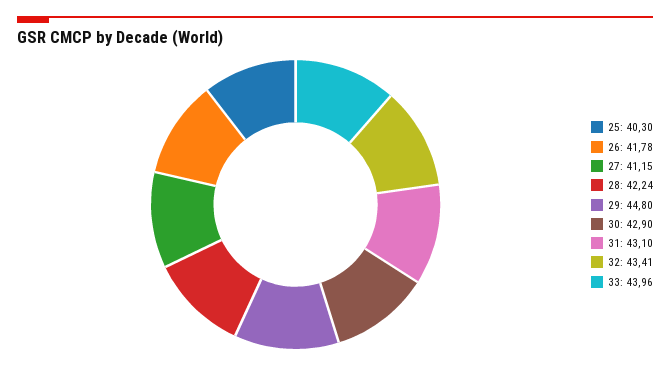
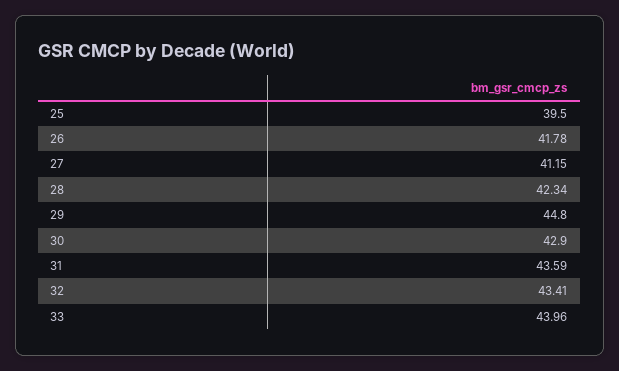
  {
-   "25": 40.3,
+   "25": 39.5,
    "26": 41.78,
    "27": 41.15,
-   "28": 42.24,
+   "28": 42.34,
    "29": 44.8,
    "30": 42.9,
-   "31": 43.1,
+   "31": 43.59,
    "32": 43.41,
    "33": 43.96
  }

